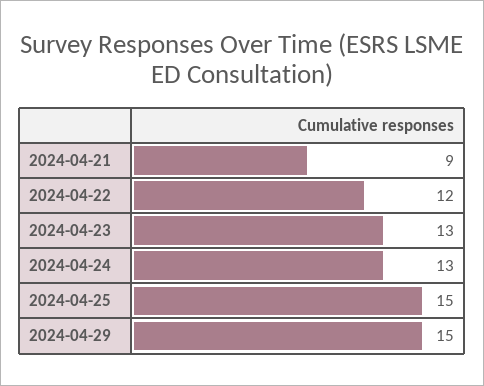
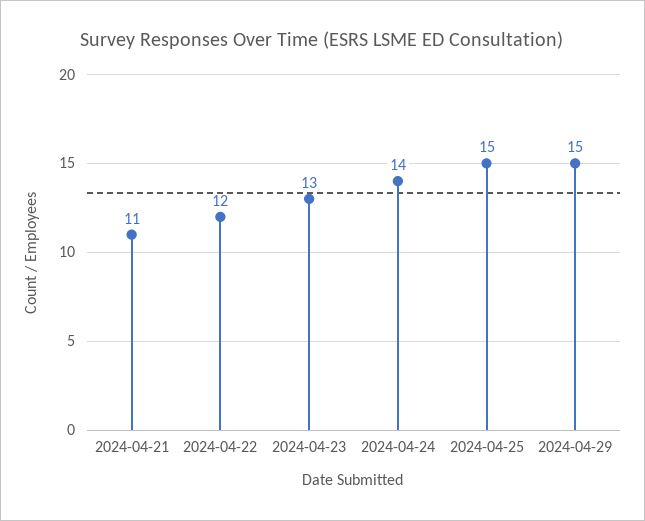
  {
-   "2024-04-21": 9,
+   "2024-04-21": 11,
    "2024-04-22": 12,
    "2024-04-23": 13,
-   "2024-04-24": 13,
+   "2024-04-24": 14,
    "2024-04-25": 15,
    "2024-04-29": 15
  }

